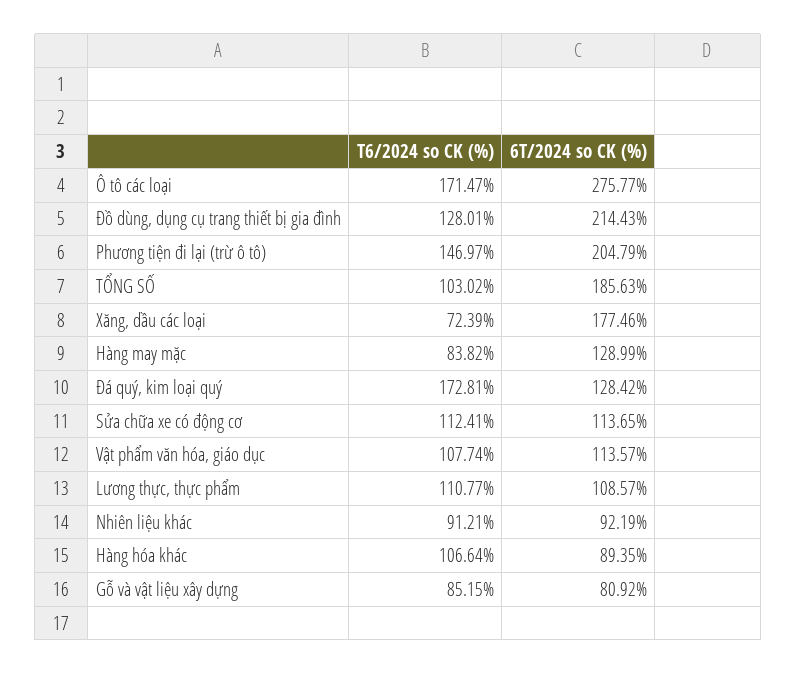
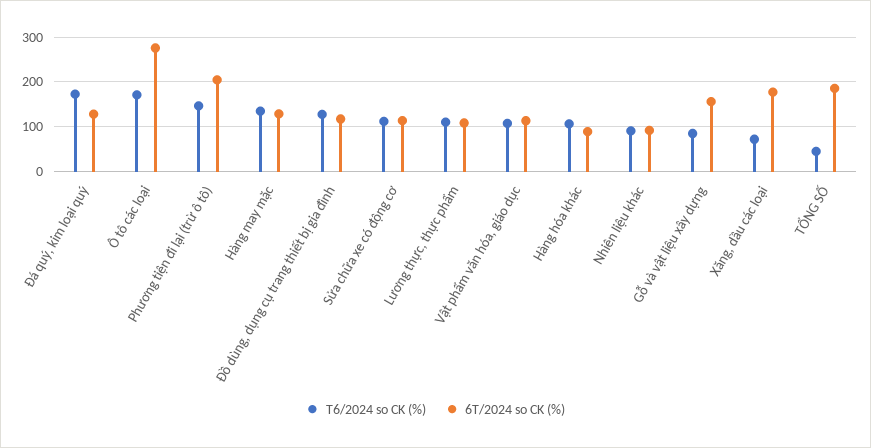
  {
    "T6/2024 so CK (%)": {
      "Ô tô các loại": 171.47,
      "Đồ dùng, dụng cụ trang thiết bị gia đình": 128.01,
      "Phương tiện đi lại (trừ ô tô)": 146.97,
-     "TỔNG SỐ": 103.02,
+     "TỔNG SỐ": 40,
      "Xăng, dầu các loại": 72.39,
-     "Hàng may mặc": 83.82,
+     "Hàng may mặc": 140,
      "Đá quý, kim loại quý": 172.81,
      "Sửa chữa xe có động cơ": 112.41,
      "Vật phẩm văn hóa, giáo dục": 107.74,
      "Lương thực, thực phẩm": 110.77,
      "Nhiên liệu khác": 91.21,
      "Hàng hóa khác": 106.64,
      "Gỗ và vật liệu xây dựng": 85.15
    },
    "6T/2024 so CK (%)": {
      "Ô tô các loại": 275.77,
-     "Đồ dùng, dụng cụ trang thiết bị gia đình": 214.43,
+     "Đồ dùng, dụng cụ trang thiết bị gia đình": 120,
      "Phương tiện đi lại (trừ ô tô)": 204.79,
      "TỔNG SỐ": 185.63,
      "Xăng, dầu các loại": 177.46,
      "Hàng may mặc": 128.99,
      "Đá quý, kim loại quý": 128.42,
      "Sửa chữa xe có động cơ": 113.65,
      "Vật phẩm văn hóa, giáo dục": 113.57,
      "Lương thực, thực phẩm": 108.57,
      "Nhiên liệu khác": 92.19,
      "Hàng hóa khác": 89.35,
-     "Gỗ và vật liệu xây dựng": 80.92
+     "Gỗ và vật liệu xây dựng": 160
    }
  }

